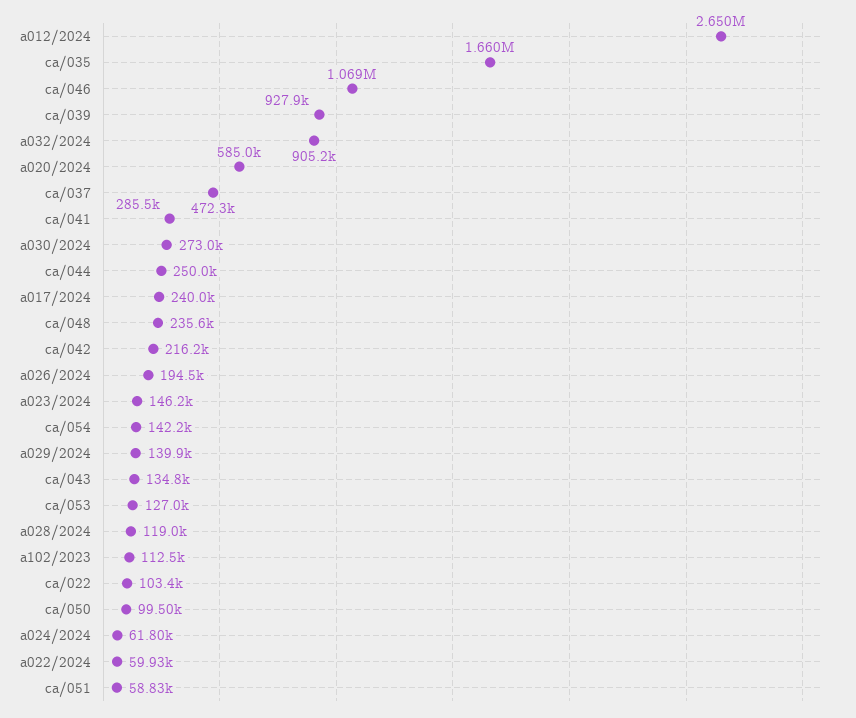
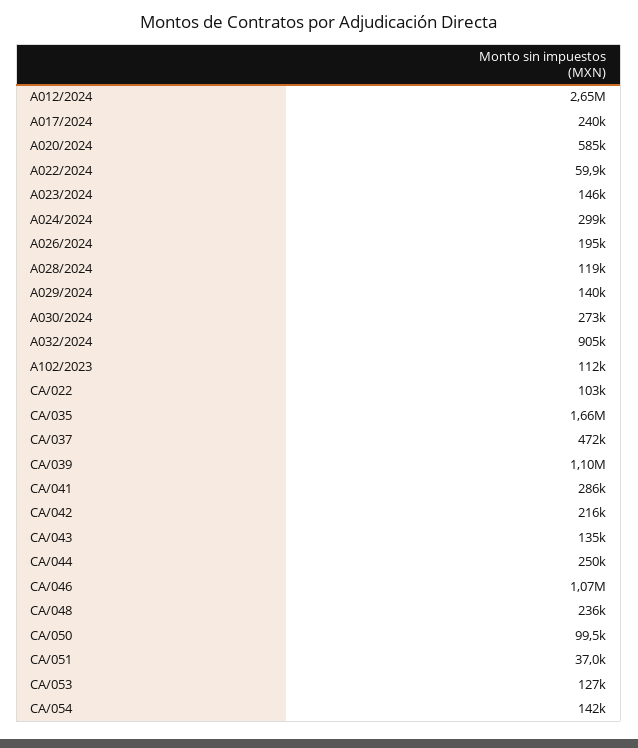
  {
    "a012/2024": 2650000,
    "ca/035": 1660000,
    "ca/046": 1069000,
-   "ca/039": 927900,
+   "ca/039": 1100000,
    "a032/2024": 905200,
    "a020/2024": 585000,
    "ca/037": 472300,
    "ca/041": 285500,
    "a030/2024": 273000,
    "ca/044": 250000,
    "a017/2024": 240000,
    "ca/048": 235600,
    "ca/042": 216200,
    "a026/2024": 194500,
    "a023/2024": 146200,
    "ca/054": 142200,
    "a029/2024": 139900,
    "ca/043": 134800,
    "ca/053": 127000,
    "a028/2024": 119000,
    "a102/2023": 112500,
    "ca/022": 103400,
    "ca/050": 99500,
-   "a024/2024": 61800,
+   "a024/2024": 299000,
    "a022/2024": 59930,
-   "ca/051": 58830
+   "ca/051": 37000
  }

